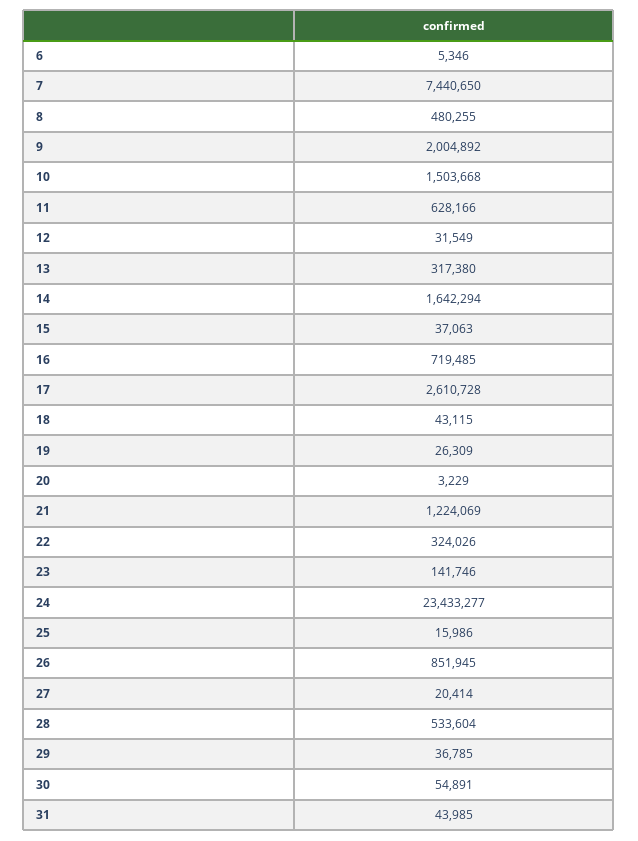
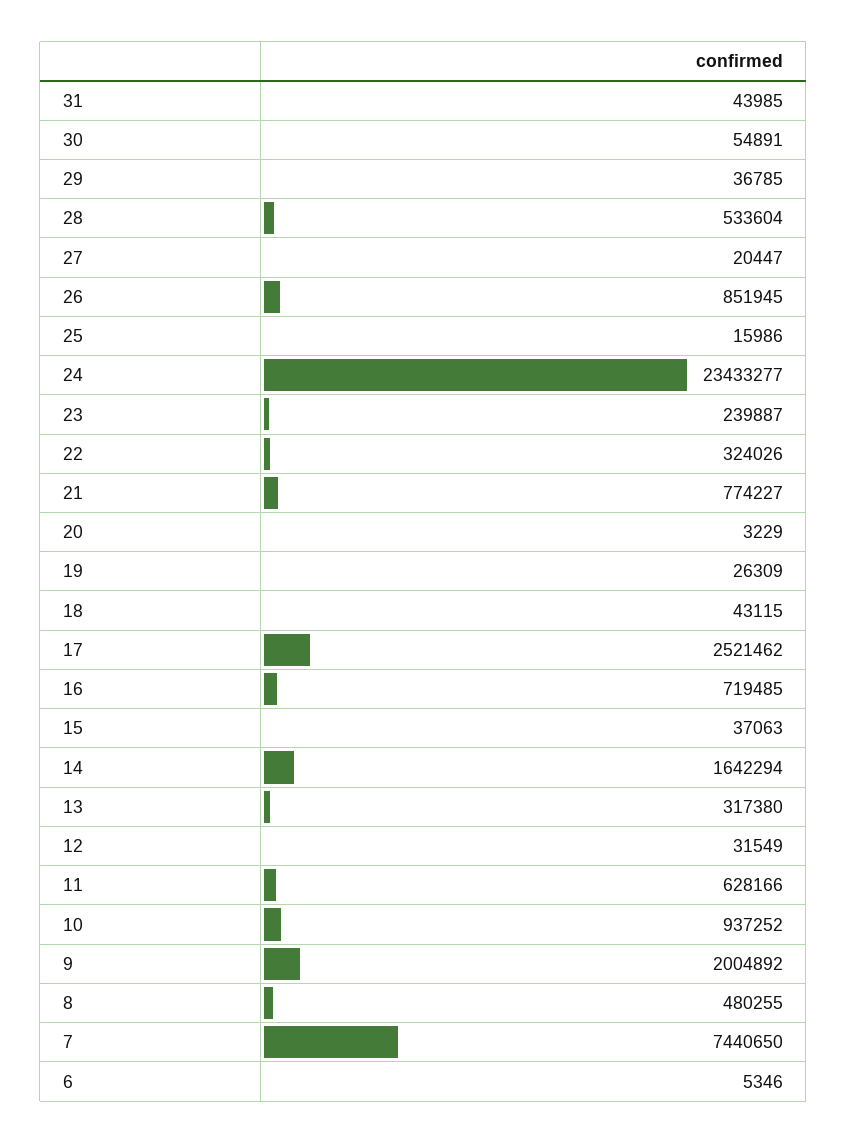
  {
    "6": 5346,
    "7": 7440650,
    "8": 480255,
    "9": 2004892,
-   "10": 1503668,
+   "10": 937252,
    "11": 628166,
    "12": 31549,
    "13": 317380,
    "14": 1642294,
    "15": 37063,
    "16": 719485,
-   "17": 2610728,
+   "17": 2521462,
    "18": 43115,
    "19": 26309,
    "20": 3229,
-   "21": 1224069,
+   "21": 774227,
    "22": 324026,
-   "23": 141746,
+   "23": 239887,
    "24": 23433277,
    "25": 15986,
    "26": 851945,
-   "27": 20414,
+   "27": 20447,
    "28": 533604,
    "29": 36785,
    "30": 54891,
    "31": 43985
  }

